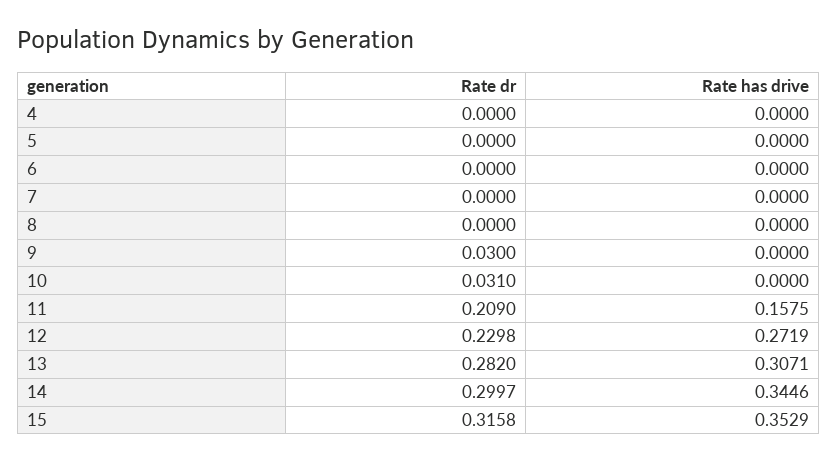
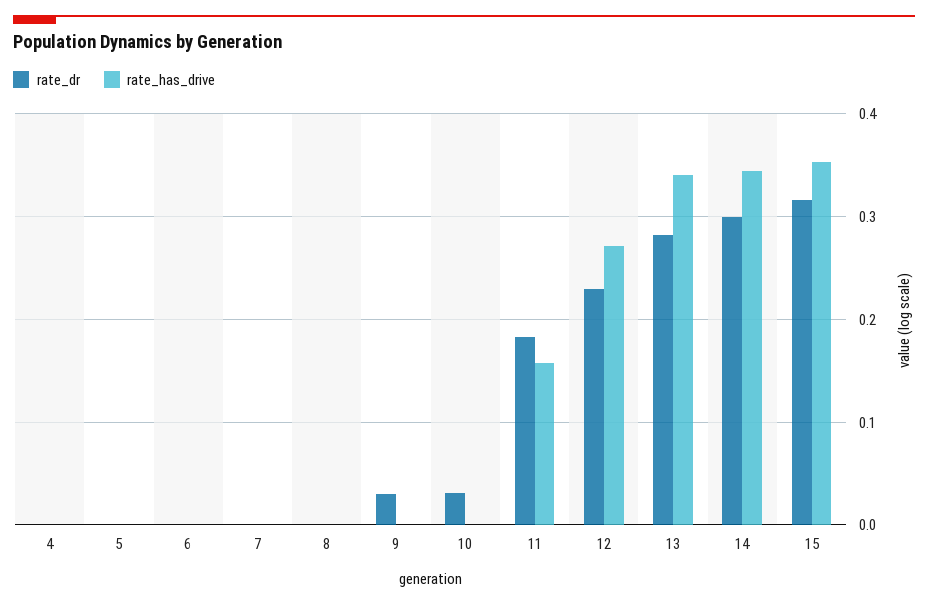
  {
    "Rate dr": {
      "4": 0,
      "5": 0,
      "6": 0,
      "7": 0,
      "8": 0,
      "9": 0.03,
      "10": 0.031,
-     "11": 0.209,
+     "11": 0.18,
      "12": 0.2298,
      "13": 0.282,
      "14": 0.2997,
      "15": 0.3158
    },
    "Rate has drive": {
      "4": 0,
      "5": 0,
      "6": 0,
      "7": 0,
      "8": 0,
      "9": 0,
      "10": 0,
      "11": 0.1575,
      "12": 0.2719,
-     "13": 0.3071,
+     "13": 0.34,
      "14": 0.3446,
      "15": 0.3529
    }
  }

